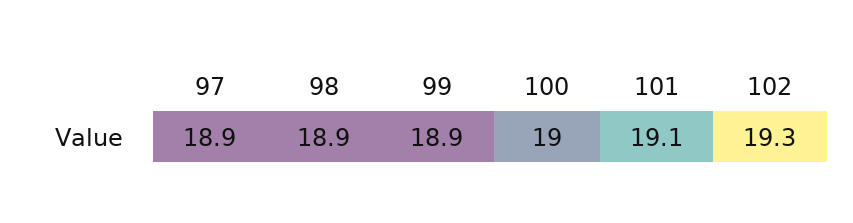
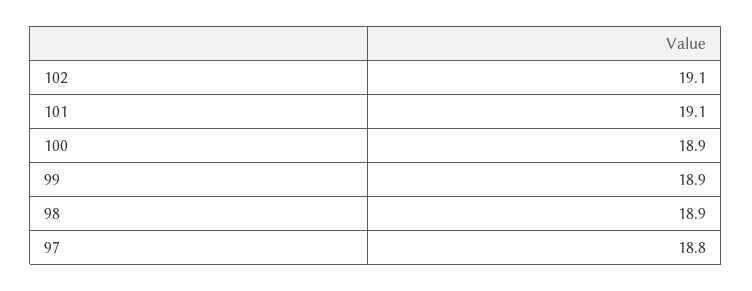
  {
-   "97": 18.9,
+   "97": 18.8,
    "98": 18.9,
    "99": 18.9,
-   "100": 19,
+   "100": 18.9,
    "101": 19.1,
-   "102": 19.3
+   "102": 19.1
  }

